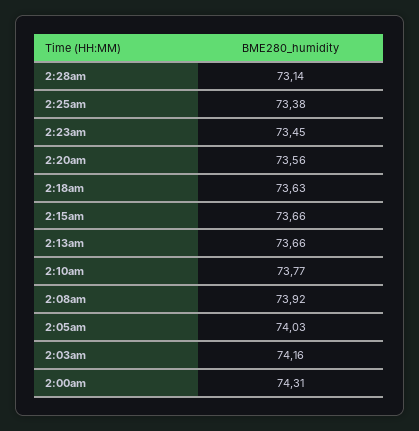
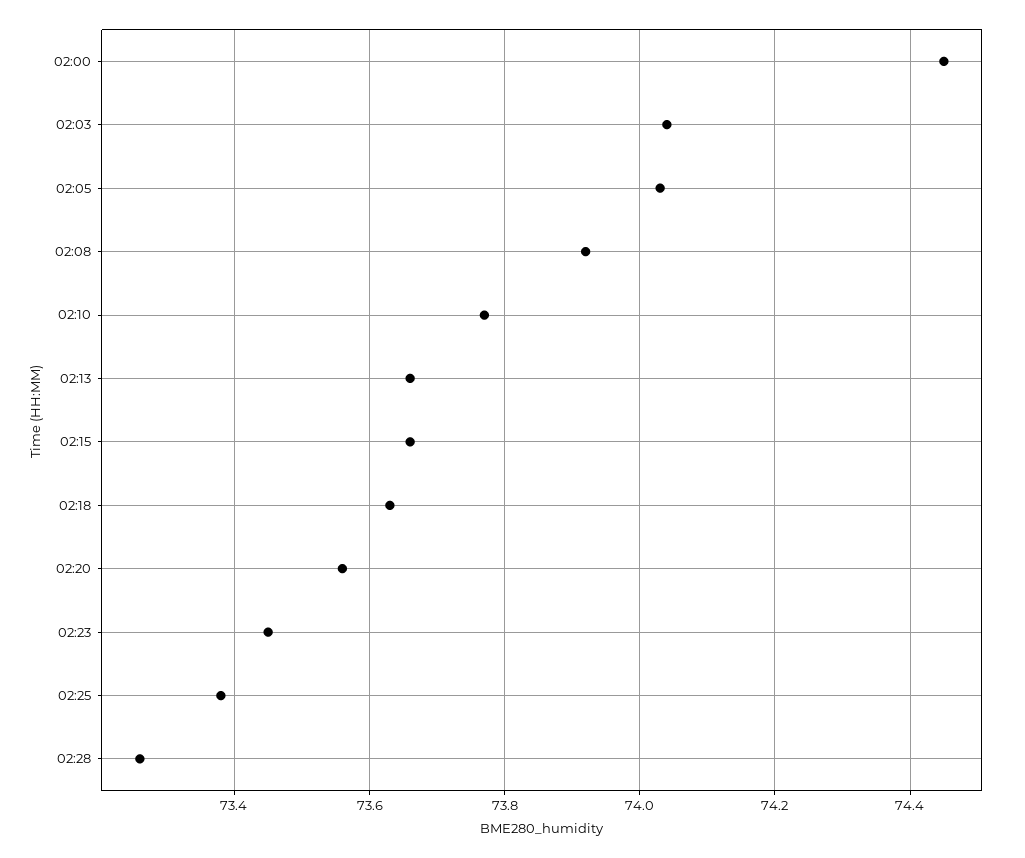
  {
-   "2:28am": 73.14,
+   "2:28am": 73.25,
    "2:25am": 73.38,
    "2:23am": 73.45,
    "2:20am": 73.56,
    "2:18am": 73.63,
    "2:15am": 73.66,
    "2:13am": 73.66,
    "2:10am": 73.77,
    "2:08am": 73.92,
    "2:05am": 74.03,
-   "2:03am": 74.16,
+   "2:03am": 74.05,
-   "2:00am": 74.31
+   "2:00am": 74.45
  }

